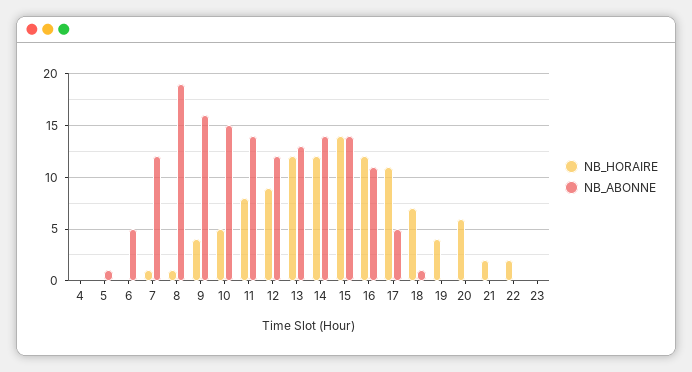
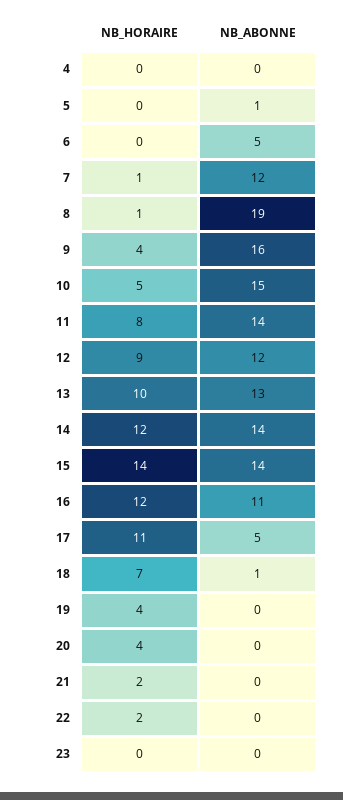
  {
    "NB_HORAIRE": {
      "4": 0,
      "5": 0,
      "6": 0,
      "7": 1,
      "8": 1,
      "9": 4,
      "10": 5,
      "11": 8,
      "12": 9,
-     "13": 12,
+     "13": 10,
      "14": 12,
      "15": 14,
      "16": 12,
      "17": 11,
      "18": 7,
      "19": 4,
-     "20": 6,
+     "20": 4,
      "21": 2,
      "22": 2,
      "23": 0
    },
    "NB_ABONNE": {
      "4": 0,
      "5": 1,
      "6": 5,
      "7": 12,
      "8": 19,
      "9": 16,
      "10": 15,
      "11": 14,
      "12": 12,
      "13": 13,
      "14": 14,
      "15": 14,
      "16": 11,
      "17": 5,
      "18": 1,
      "19": 0,
      "20": 0,
      "21": 0,
      "22": 0,
      "23": 0
    }
  }

